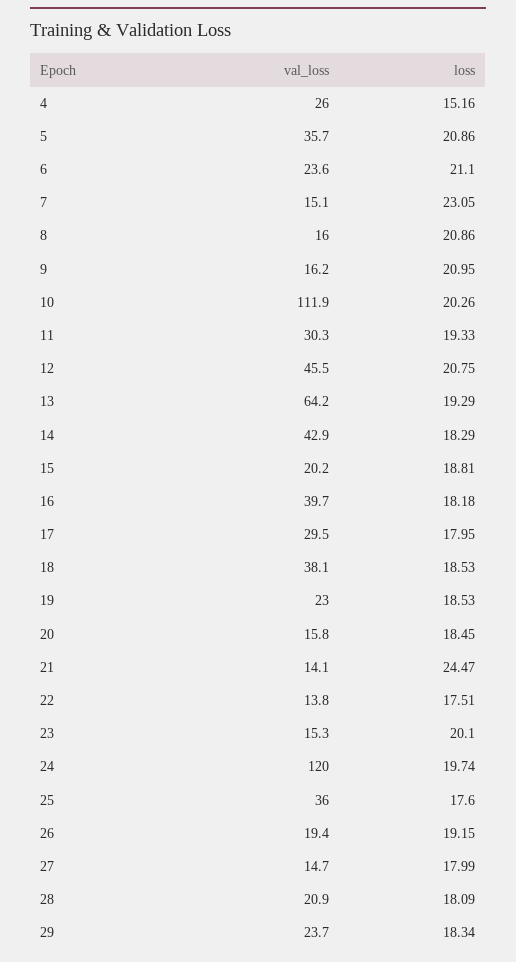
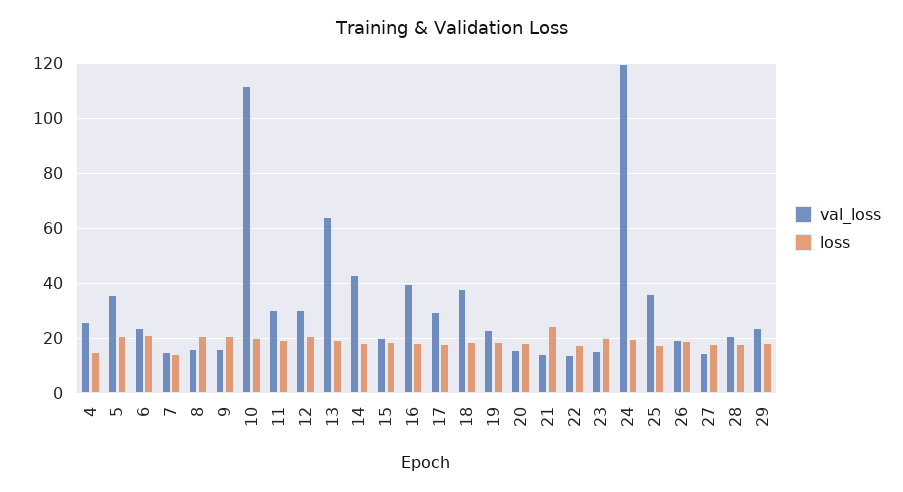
  {
    "val_loss": {
      "4": 26,
      "5": 35.7,
      "6": 23.6,
      "7": 15.1,
      "8": 16,
      "9": 16.2,
      "10": 111.9,
      "11": 30.3,
-     "12": 45.5,
+     "12": 30,
      "13": 64.2,
      "14": 42.9,
      "15": 20.2,
      "16": 39.7,
      "17": 29.5,
      "18": 38.1,
      "19": 23,
      "20": 15.8,
      "21": 14.1,
      "22": 13.8,
      "23": 15.3,
      "24": 120,
      "25": 36,
      "26": 19.4,
      "27": 14.7,
      "28": 20.9,
      "29": 23.7
    },
    "loss": {
      "4": 15.16,
      "5": 20.86,
      "6": 21.1,
-     "7": 23.05,
+     "7": 15,
      "8": 20.86,
      "9": 20.95,
      "10": 20.26,
      "11": 19.33,
      "12": 20.75,
      "13": 19.29,
      "14": 18.29,
      "15": 18.81,
      "16": 18.18,
      "17": 17.95,
      "18": 18.53,
      "19": 18.53,
      "20": 18.45,
      "21": 24.47,
      "22": 17.51,
      "23": 20.1,
      "24": 19.74,
      "25": 17.6,
      "26": 19.15,
      "27": 17.99,
      "28": 18.09,
      "29": 18.34
    }
  }

